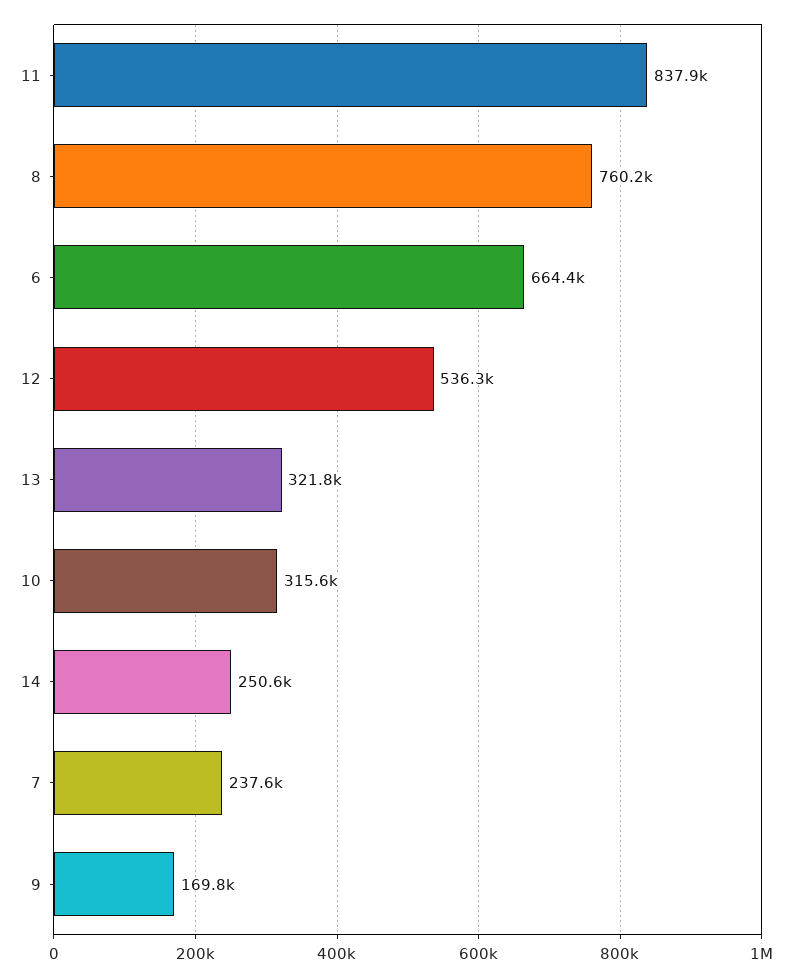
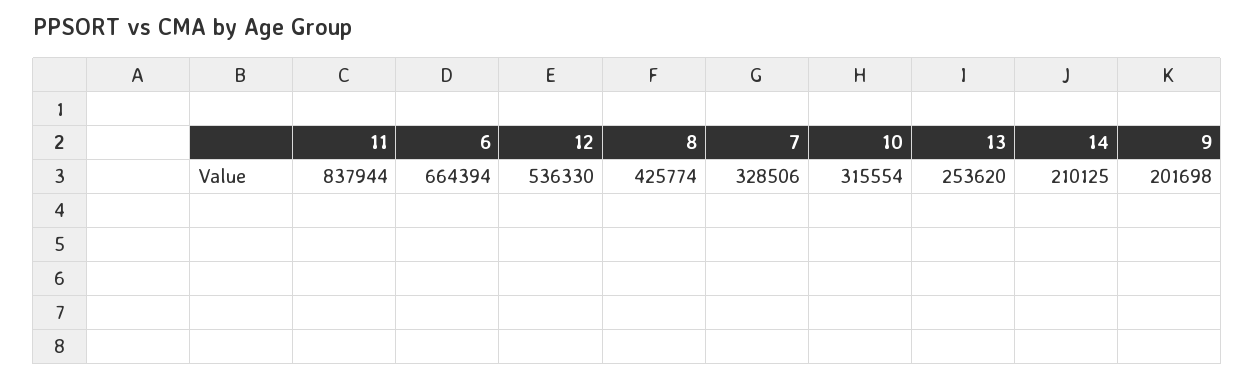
  {
    "11": 837944,
-   "8": 760200,
+   "8": 425774,
    "6": 664394,
    "12": 536330,
-   "13": 321800,
+   "13": 253620,
    "10": 315554,
-   "14": 250600,
+   "14": 210125,
-   "7": 237600,
+   "7": 328506,
-   "9": 169800
+   "9": 201698
  }

